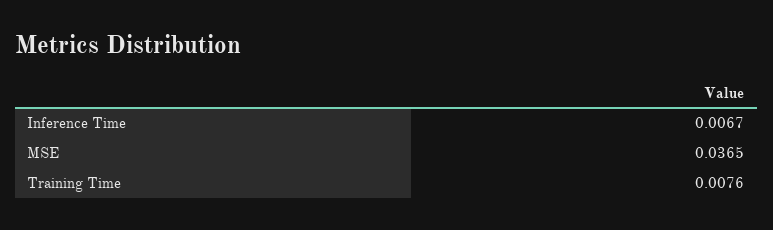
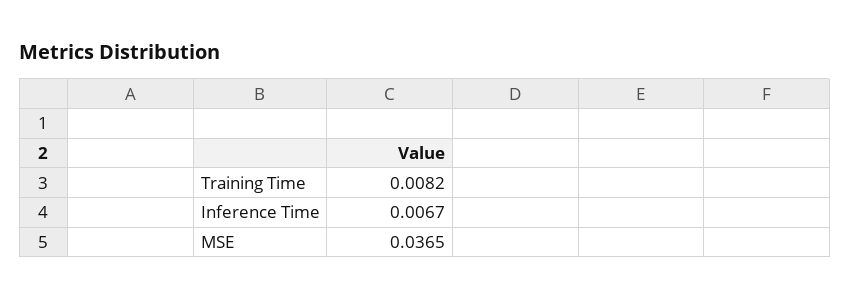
  {
    "Inference Time": 0.0067,
    "MSE": 0.0365,
-   "Training Time": 0.0076
+   "Training Time": 0.0082
  }

